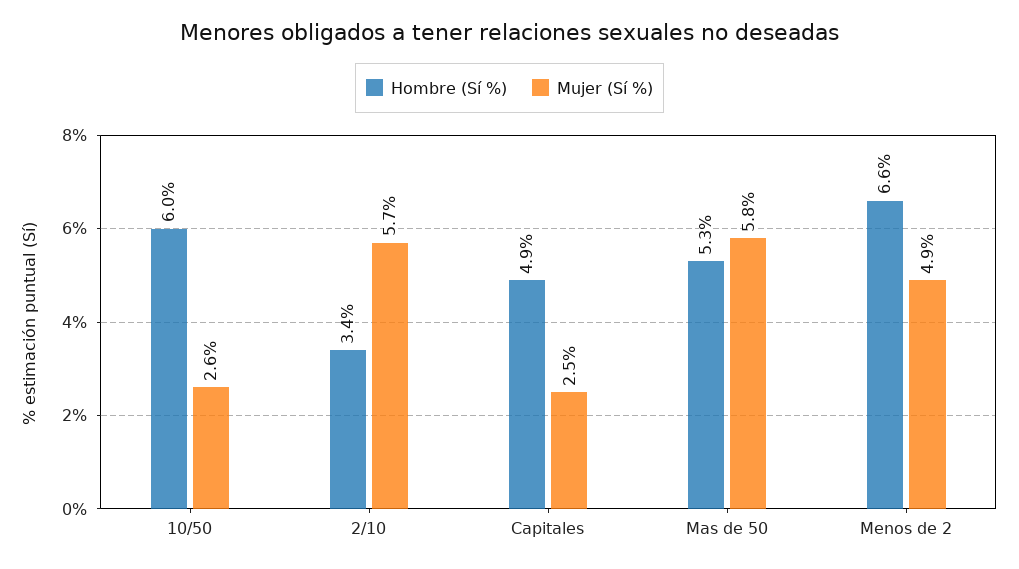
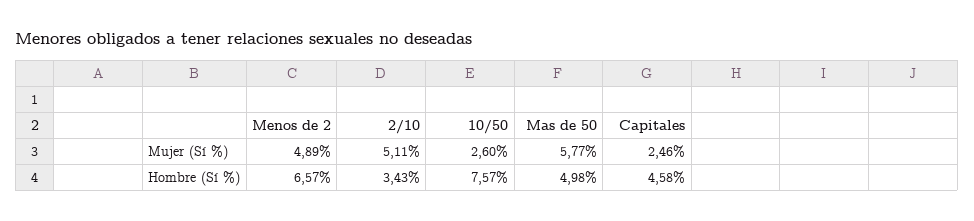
  {
    "Hombre (Sí %)": {
-     "10/50": 6,
+     "10/50": 7.57,
      "2/10": 3.43,
-     "Capitales": 4.9,
+     "Capitales": 4.58,
-     "Mas de 50": 5.3,
+     "Mas de 50": 4.98,
      "Menos de 2": 6.57
    },
    "Mujer (Sí %)": {
      "10/50": 2.6,
-     "2/10": 5.7,
+     "2/10": 5.11,
      "Capitales": 2.46,
      "Mas de 50": 5.77,
      "Menos de 2": 4.89
    }
  }

